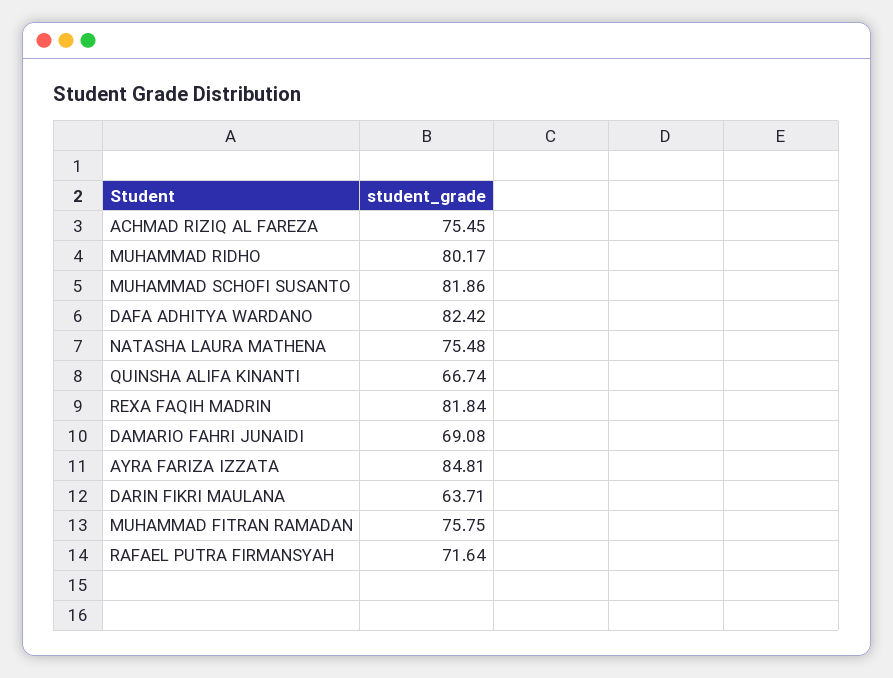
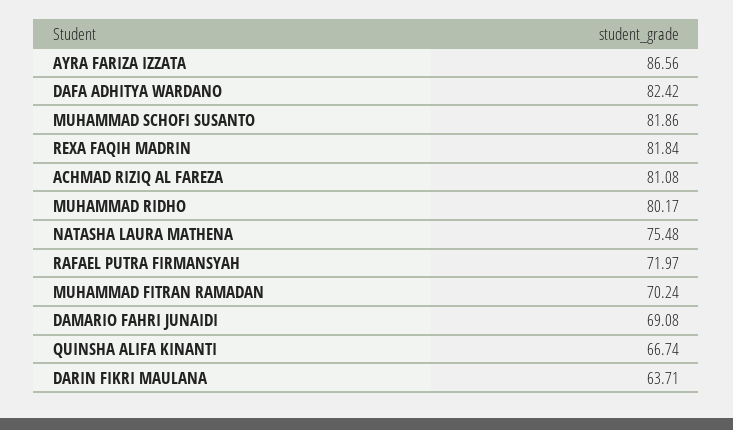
  {
-   "ACHMAD RIZIQ AL FAREZA": 75.45,
+   "ACHMAD RIZIQ AL FAREZA": 81.08,
    "MUHAMMAD RIDHO": 80.17,
    "MUHAMMAD SCHOFI SUSANTO": 81.86,
    "DAFA ADHITYA WARDANO": 82.42,
    "NATASHA LAURA MATHENA": 75.48,
    "QUINSHA ALIFA KINANTI": 66.74,
    "REXA FAQIH MADRIN": 81.84,
    "DAMARIO FAHRI JUNAIDI": 69.08,
-   "AYRA FARIZA IZZATA": 84.81,
+   "AYRA FARIZA IZZATA": 86.56,
    "DARIN FIKRI MAULANA": 63.71,
-   "MUHAMMAD FITRAN RAMADAN": 75.75,
+   "MUHAMMAD FITRAN RAMADAN": 70.24,
-   "RAFAEL PUTRA FIRMANSYAH": 71.64
+   "RAFAEL PUTRA FIRMANSYAH": 71.97
  }

